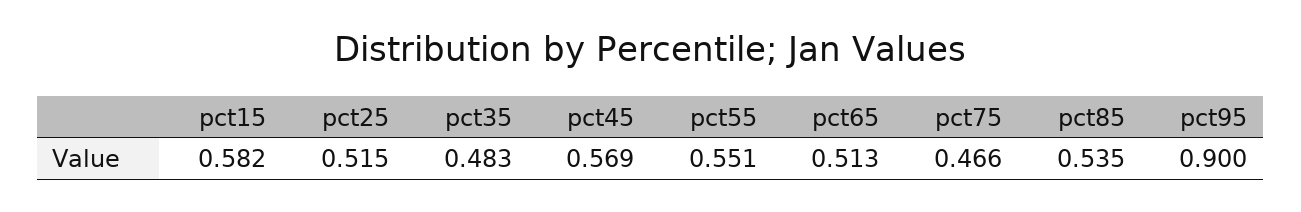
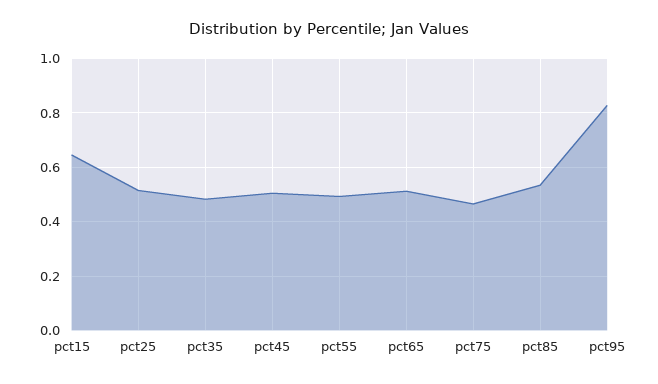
  {
-   "pct15": 0.582,
+   "pct15": 0.65,
    "pct25": 0.515,
    "pct35": 0.483,
-   "pct45": 0.569,
+   "pct45": 0.5,
-   "pct55": 0.551,
+   "pct55": 0.5,
    "pct65": 0.513,
    "pct75": 0.466,
    "pct85": 0.535,
-   "pct95": 0.9
+   "pct95": 0.825
  }

